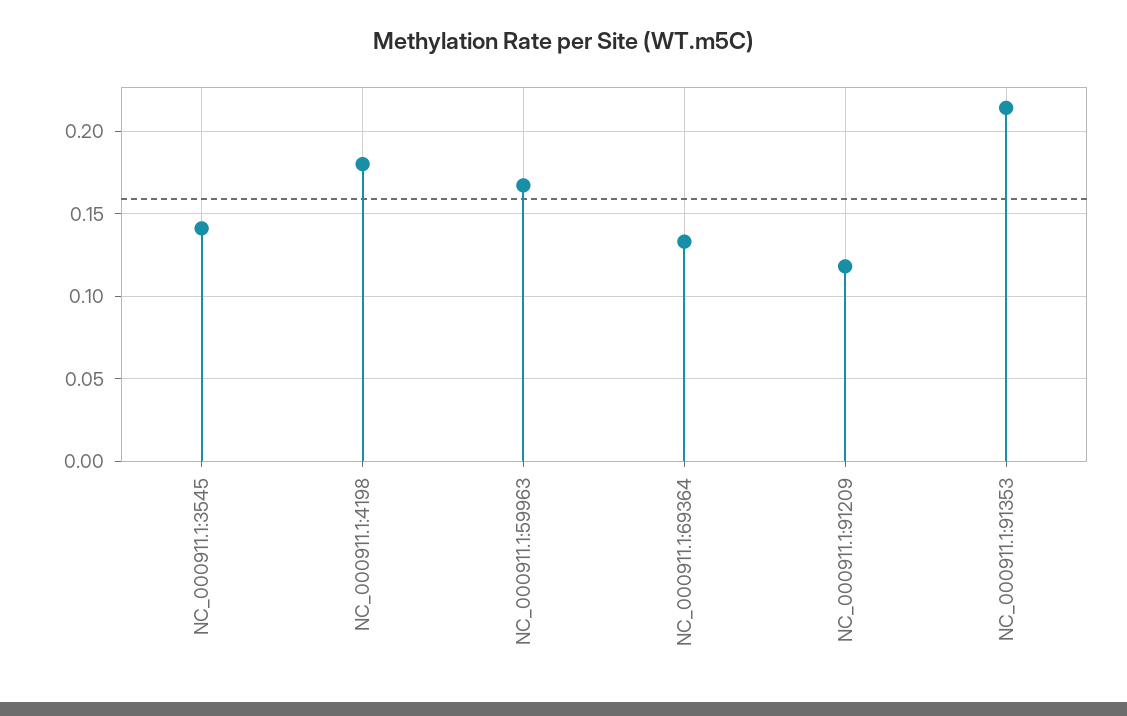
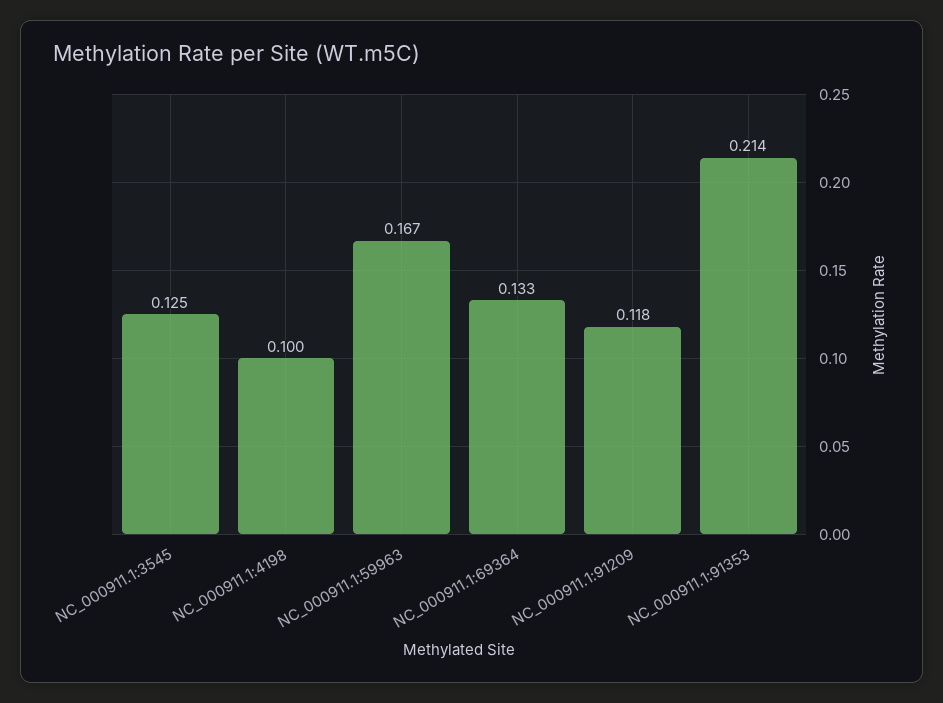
  {
-   "NC_000911.1:3545": 0.14,
+   "NC_000911.1:3545": 0.125,
-   "NC_000911.1:4198": 0.18,
+   "NC_000911.1:4198": 0.1,
    "NC_000911.1:59963": 0.167,
    "NC_000911.1:69364": 0.133,
    "NC_000911.1:91209": 0.118,
    "NC_000911.1:91353": 0.214
  }

